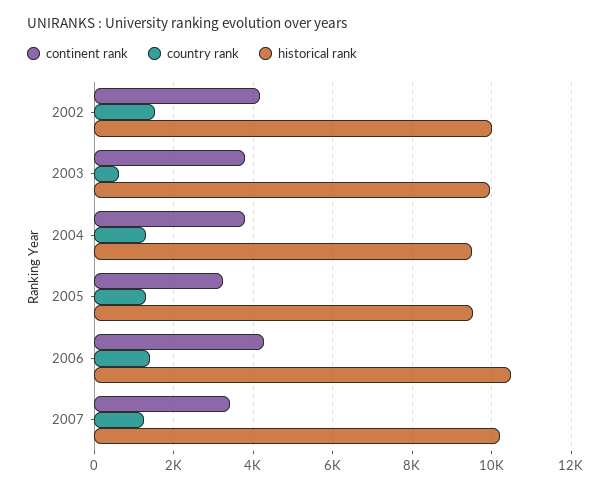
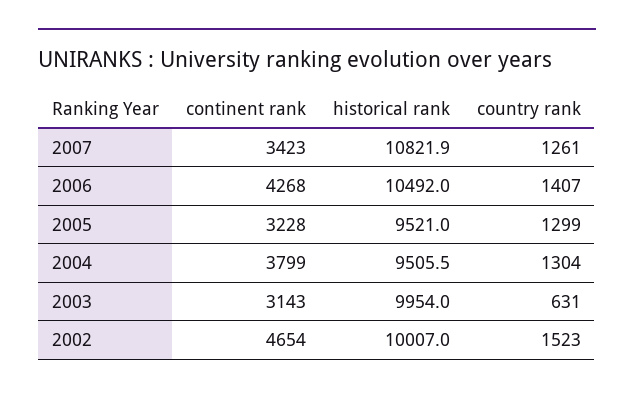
  {
    "continent rank": {
-     "2002": 4200,
+     "2002": 4654,
-     "2003": 3800,
+     "2003": 3143,
      "2004": 3799,
      "2005": 3228,
      "2006": 4268,
      "2007": 3423
    },
    "country rank": {
      "2002": 1523,
      "2003": 631,
      "2004": 1304,
      "2005": 1299,
      "2006": 1407,
      "2007": 1261
    },
    "historical rank": {
      "2002": 10007,
      "2003": 9954,
      "2004": 9505.5,
      "2005": 9521,
      "2006": 10492,
-     "2007": 10200
+     "2007": 10821.9
    }
  }

